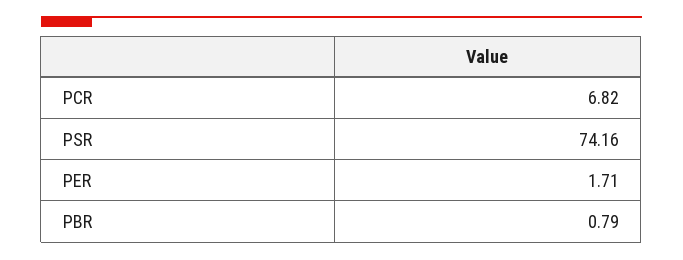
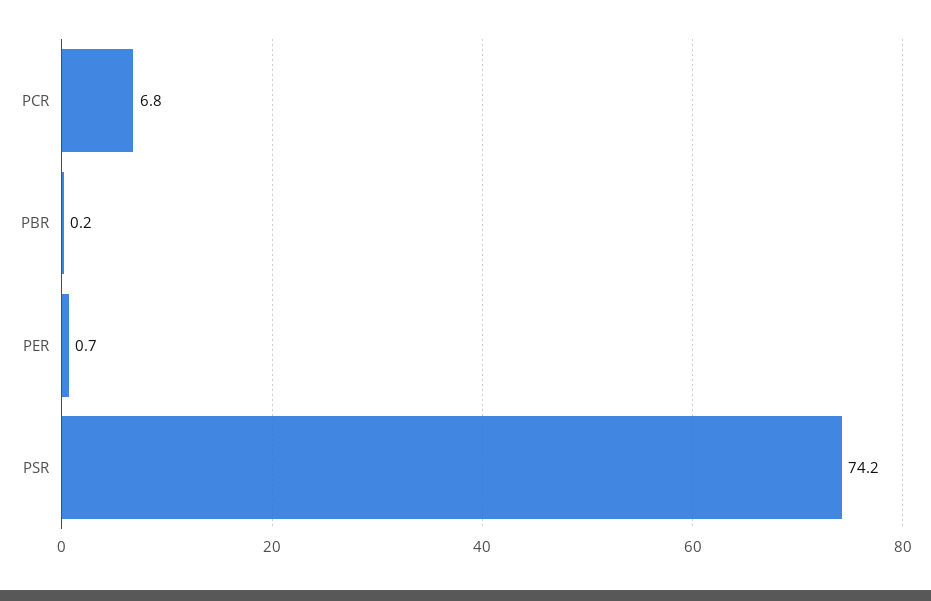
  {
    "PCR": 6.82,
    "PSR": 74.16,
-   "PER": 1.71,
+   "PER": 0.7,
-   "PBR": 0.79
+   "PBR": 0.2
  }

